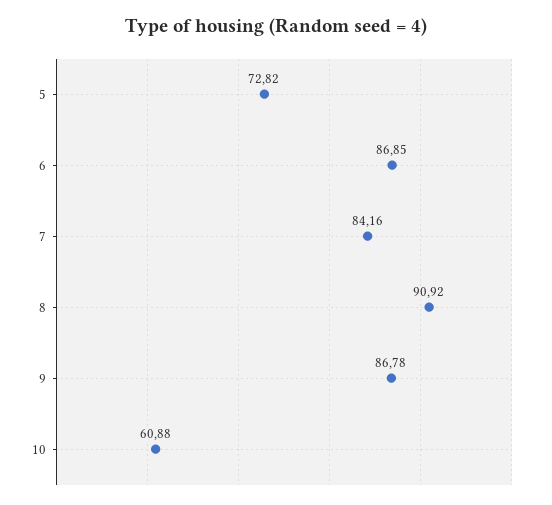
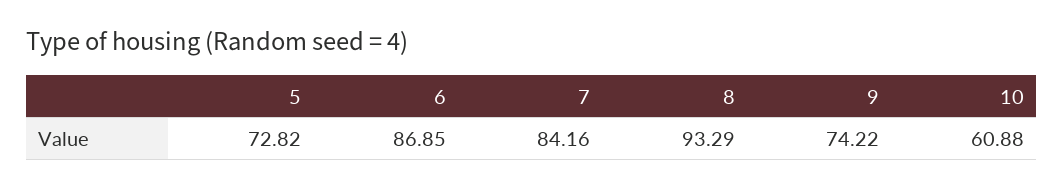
  {
    "5": 72.82,
    "6": 86.85,
    "7": 84.16,
-   "8": 90.92,
+   "8": 93.29,
-   "9": 86.78,
+   "9": 74.22,
    "10": 60.88
  }

